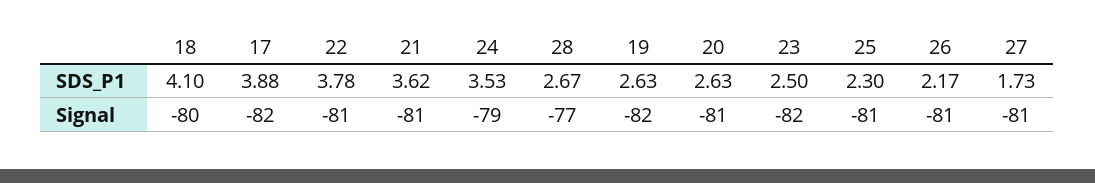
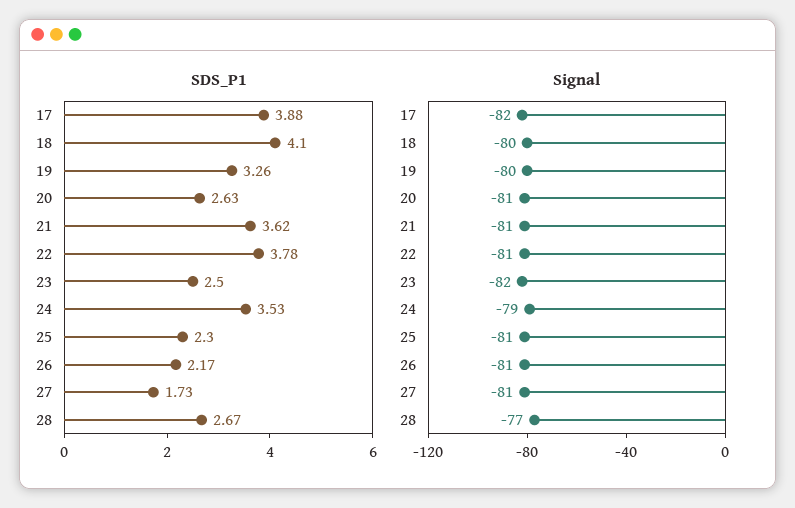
  {
    "SDS_P1": {
      "18": 4.1,
      "17": 3.88,
      "22": 3.78,
      "21": 3.62,
      "24": 3.53,
      "28": 2.67,
-     "19": 2.63,
+     "19": 3.26,
      "20": 2.63,
      "23": 2.5,
      "25": 2.3,
      "26": 2.17,
      "27": 1.73
    },
    "Signal": {
      "18": -80,
      "17": -82,
      "22": -81,
      "21": -81,
      "24": -79,
      "28": -77,
-     "19": -82,
+     "19": -80,
      "20": -81,
      "23": -82,
      "25": -81,
      "26": -81,
      "27": -81
    }
  }

